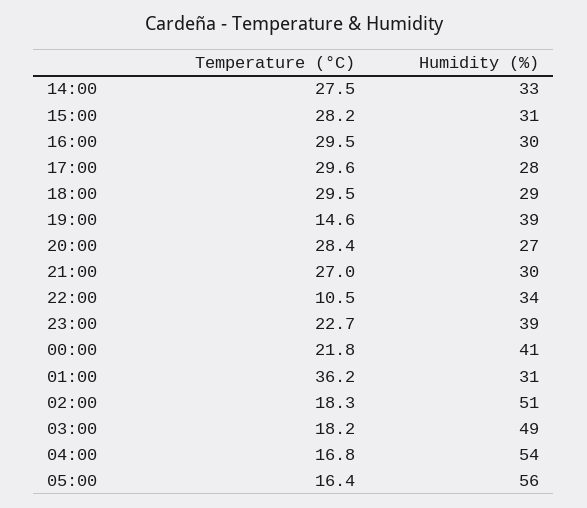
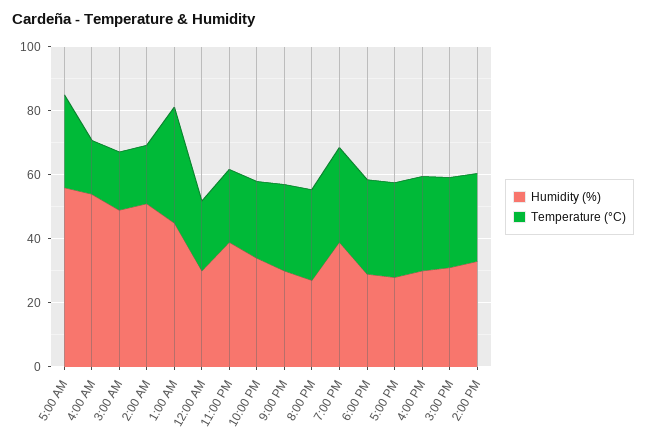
  {
    "Temperature (°C)": {
      "14:00": 27.5,
      "15:00": 28.2,
      "16:00": 29.5,
      "17:00": 29.6,
      "18:00": 29.5,
-     "19:00": 14.6,
+     "19:00": 30,
      "20:00": 28.4,
      "21:00": 27,
-     "22:00": 10.5,
+     "22:00": 25,
      "23:00": 22.7,
      "00:00": 21.8,
      "01:00": 36.2,
      "02:00": 18.3,
      "03:00": 18.2,
      "04:00": 16.8,
-     "05:00": 16.4
+     "05:00": 30
    },
    "Humidity (%)": {
      "14:00": 33,
      "15:00": 31,
      "16:00": 30,
      "17:00": 28,
      "18:00": 29,
      "19:00": 39,
      "20:00": 27,
      "21:00": 30,
      "22:00": 34,
      "23:00": 39,
-     "00:00": 41,
+     "00:00": 30,
-     "01:00": 31,
+     "01:00": 45,
      "02:00": 51,
      "03:00": 49,
      "04:00": 54,
      "05:00": 56
    }
  }

